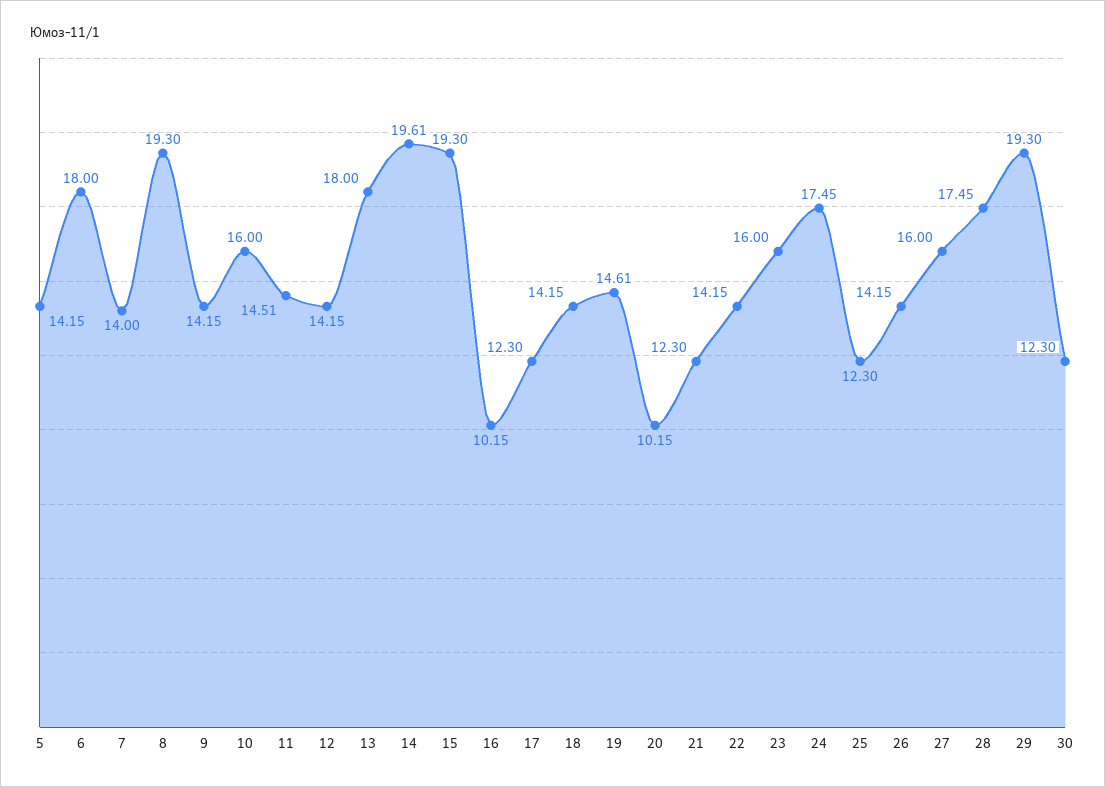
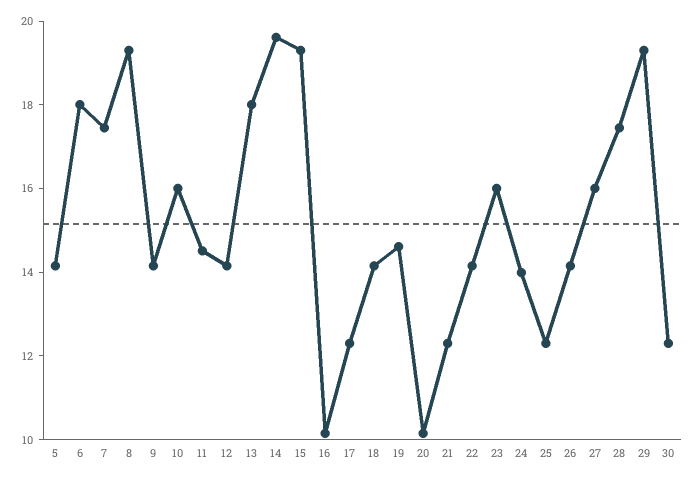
  {
    "5": 14.15,
    "6": 18,
-   "7": 14,
+   "7": 17.5,
    "8": 19.3,
    "9": 14.15,
    "10": 16,
    "11": 14.51,
    "12": 14.15,
    "13": 18,
    "14": 19.61,
    "15": 19.3,
    "16": 10.15,
    "17": 12.3,
    "18": 14.15,
    "19": 14.61,
    "20": 10.15,
    "21": 12.3,
    "22": 14.15,
    "23": 16,
-   "24": 17.45,
+   "24": 14,
    "25": 12.3,
    "26": 14.15,
    "27": 16,
    "28": 17.45,
    "29": 19.3,
    "30": 12.3
  }

